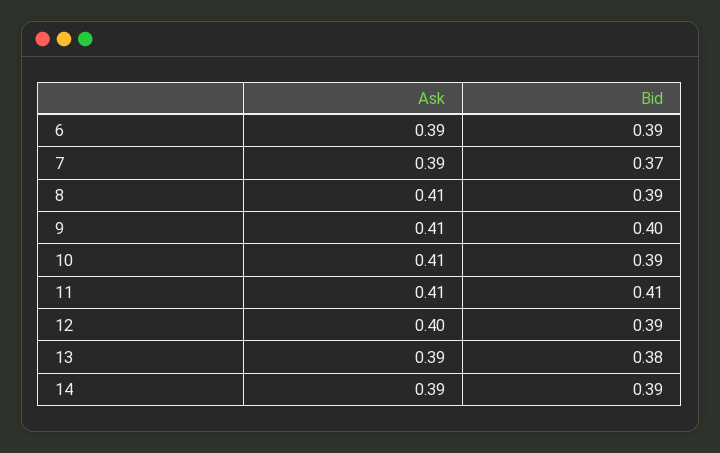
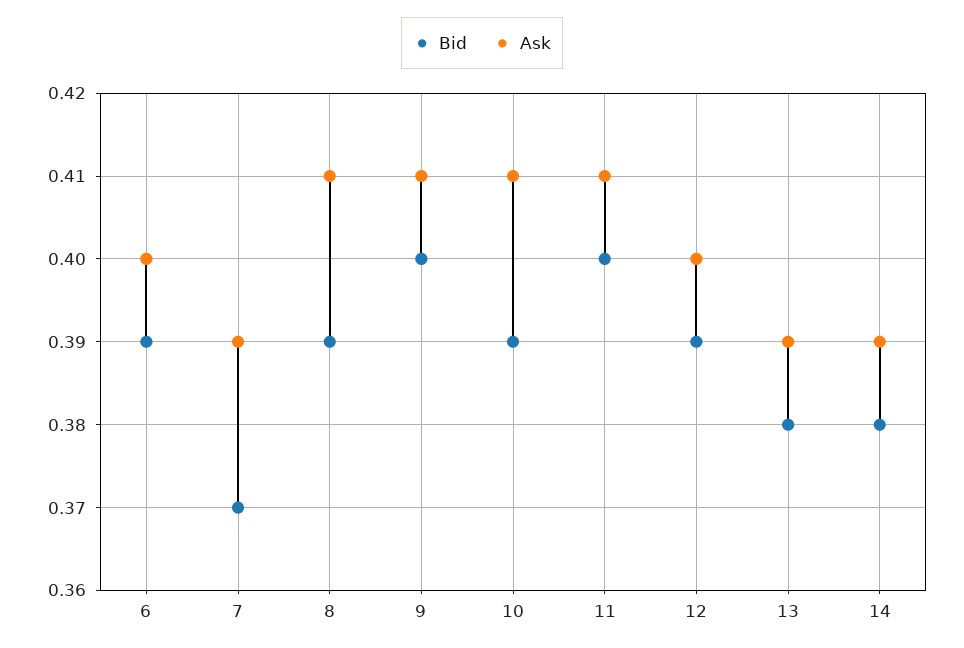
  {
    "Ask": {
-     "6": 0.39,
+     "6": 0.4,
      "7": 0.39,
      "8": 0.41,
      "9": 0.41,
      "10": 0.41,
      "11": 0.41,
      "12": 0.4,
      "13": 0.39,
      "14": 0.39
    },
    "Bid": {
      "6": 0.39,
      "7": 0.37,
      "8": 0.39,
      "9": 0.4,
      "10": 0.39,
-     "11": 0.41,
+     "11": 0.4,
      "12": 0.39,
      "13": 0.38,
-     "14": 0.39
+     "14": 0.38
    }
  }

